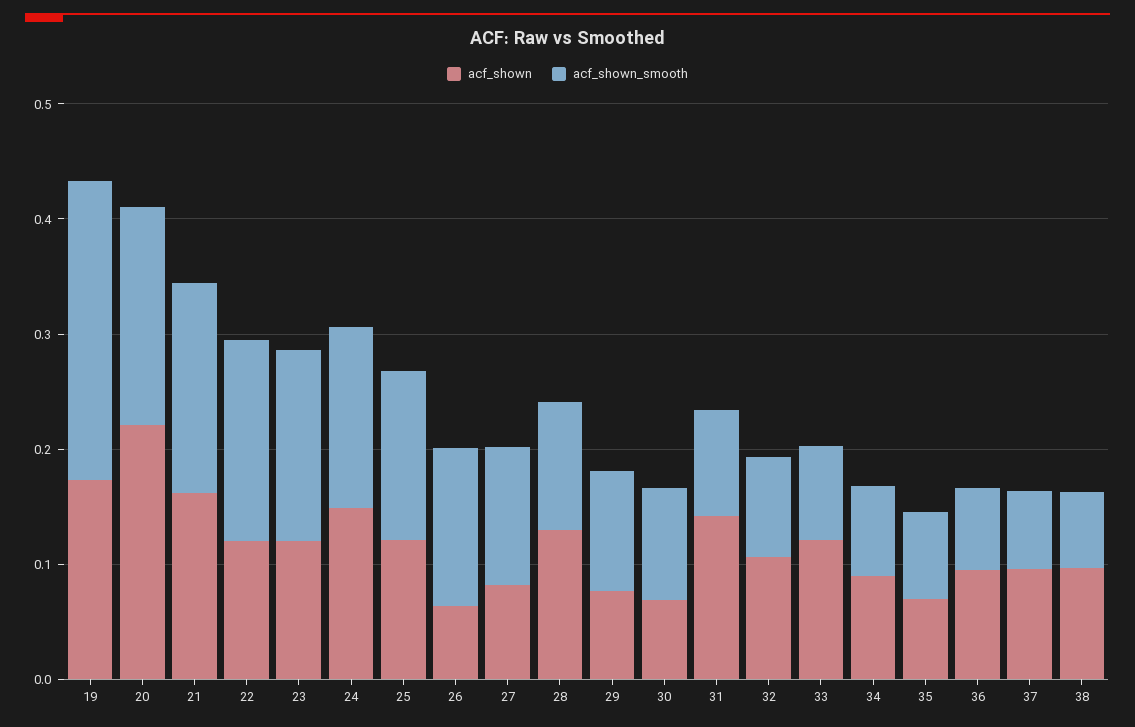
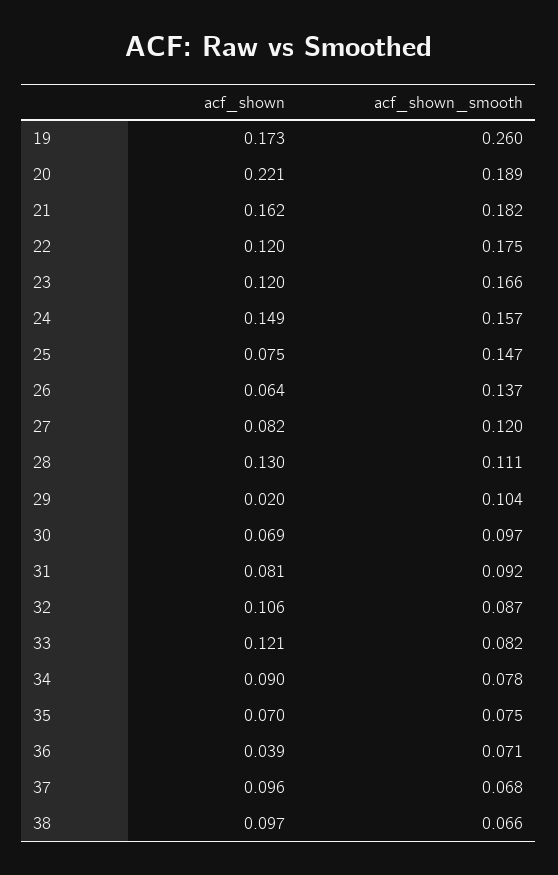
  {
    "acf_shown": {
      "19": 0.173,
      "20": 0.221,
      "21": 0.162,
      "22": 0.12,
      "23": 0.12,
      "24": 0.149,
-     "25": 0.12,
+     "25": 0.075,
      "26": 0.064,
      "27": 0.082,
      "28": 0.13,
-     "29": 0.08,
+     "29": 0.02,
      "30": 0.069,
-     "31": 0.14,
+     "31": 0.081,
      "32": 0.106,
      "33": 0.121,
      "34": 0.09,
      "35": 0.07,
-     "36": 0.1,
+     "36": 0.039,
      "37": 0.096,
      "38": 0.097
    },
    "acf_shown_smooth": {
      "19": 0.26,
      "20": 0.189,
      "21": 0.182,
      "22": 0.175,
      "23": 0.166,
      "24": 0.157,
      "25": 0.147,
      "26": 0.137,
      "27": 0.12,
      "28": 0.111,
      "29": 0.104,
      "30": 0.097,
      "31": 0.092,
      "32": 0.087,
      "33": 0.082,
      "34": 0.078,
      "35": 0.075,
      "36": 0.071,
      "37": 0.068,
      "38": 0.066
    }
  }

